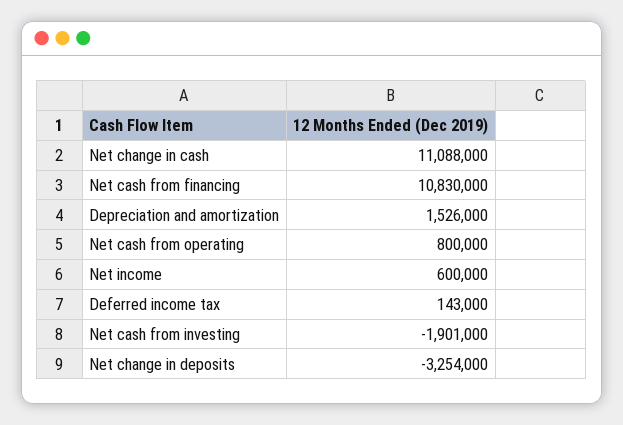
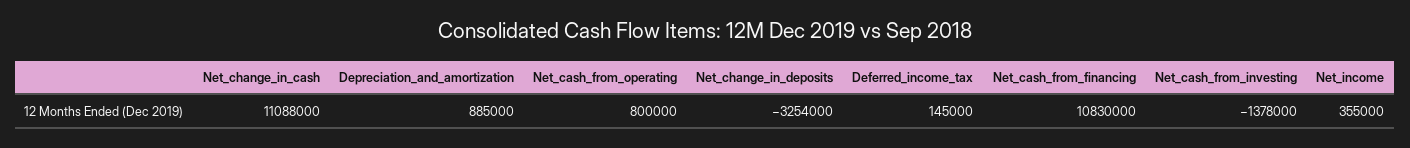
  {
    "Net change in cash": 11088000,
    "Net cash from financing": 10830000,
-   "Depreciation and amortization": 1526000,
+   "Depreciation and amortization": 885000,
    "Net cash from operating": 800000,
-   "Net income": 600000,
+   "Net income": 355000,
-   "Deferred income tax": 143000,
+   "Deferred income tax": 145000,
-   "Net cash from investing": -1901000,
+   "Net cash from investing": -1378000,
    "Net change in deposits": -3254000
  }

